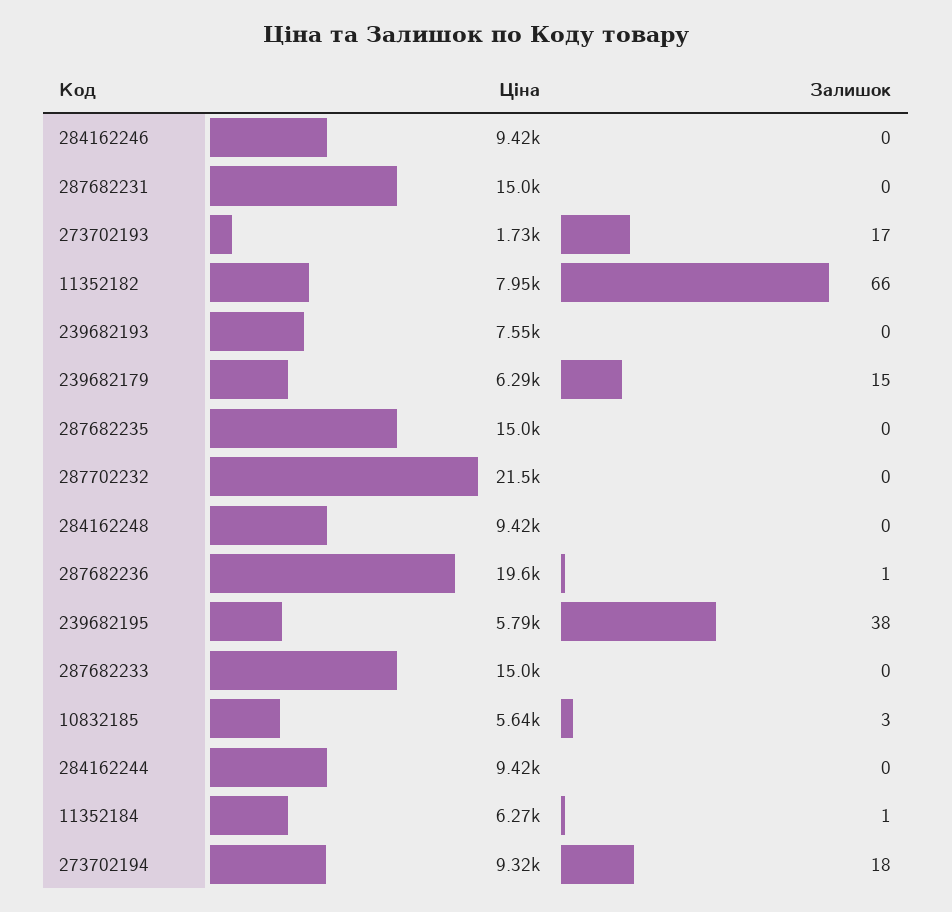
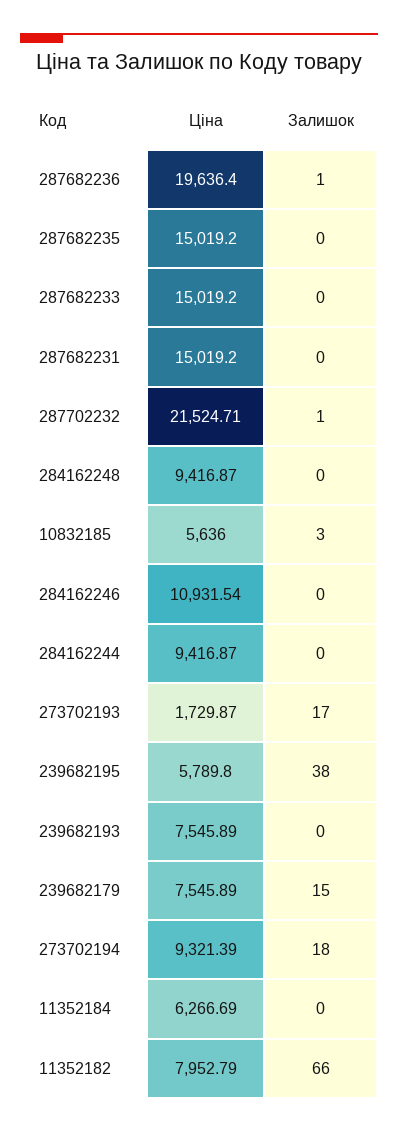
  {
    "Ціна": {
-     "284162246": 9420,
+     "284162246": 10931.54,
      "287682231": 15019.2,
      "273702193": 1729.87,
      "11352182": 7952.79,
      "239682193": 7545.89,
-     "239682179": 6290,
+     "239682179": 7545.89,
      "287682235": 15019.2,
      "287702232": 21524.71,
      "284162248": 9416.87,
      "287682236": 19636.4,
      "239682195": 5789.8,
      "287682233": 15019.2,
      "10832185": 5636,
      "284162244": 9416.87,
      "11352184": 6266.69,
      "273702194": 9321.39
    },
    "Залишок": {
      "284162246": 0,
      "287682231": 0,
      "273702193": 17,
      "11352182": 66,
      "239682193": 0,
      "239682179": 15,
      "287682235": 0,
-     "287702232": 0,
+     "287702232": 1,
      "284162248": 0,
      "287682236": 1,
      "239682195": 38,
      "287682233": 0,
      "10832185": 3,
      "284162244": 0,
-     "11352184": 1,
+     "11352184": 0,
      "273702194": 18
    }
  }

